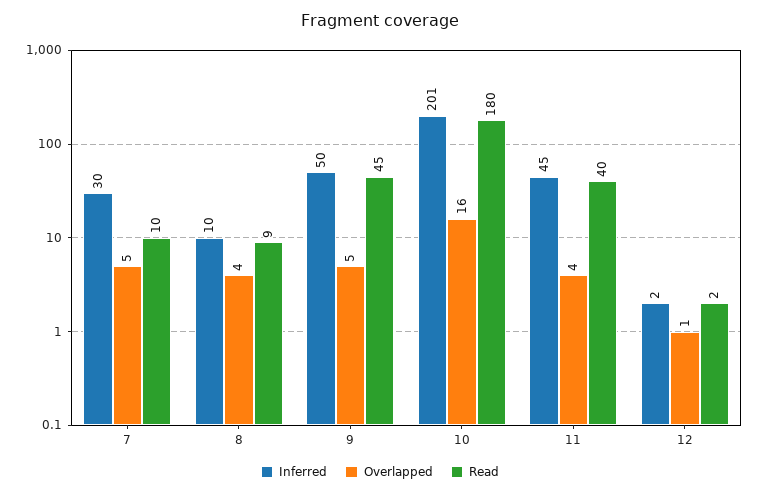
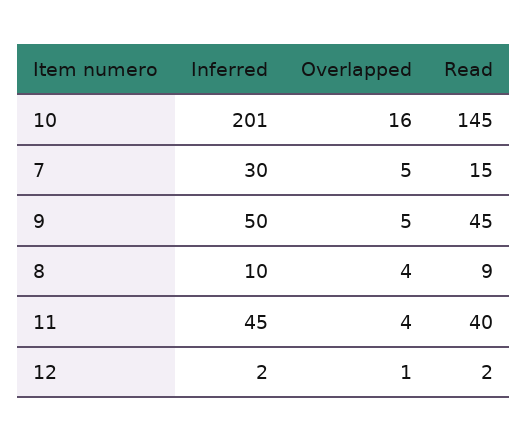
  {
    "Inferred": {
      "7": 30,
      "8": 10,
      "9": 50,
      "10": 201,
      "11": 45,
      "12": 2
    },
    "Overlapped": {
      "7": 5,
      "8": 4,
      "9": 5,
      "10": 16,
      "11": 4,
      "12": 1
    },
    "Read": {
-     "7": 10,
+     "7": 15,
      "8": 9,
      "9": 45,
-     "10": 180,
+     "10": 145,
      "11": 40,
      "12": 2
    }
  }

